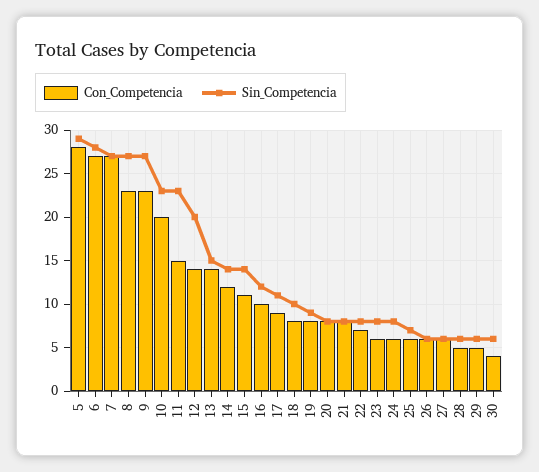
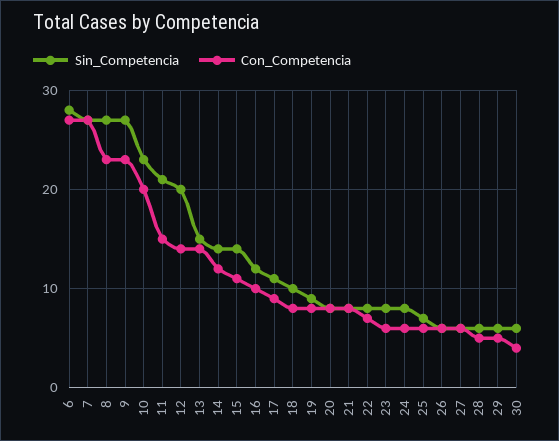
  {
    "Con_Competencia": {
-     "5": 28,
      "6": 27,
      "7": 27,
      "8": 23,
      "9": 23,
      "10": 20,
      "11": 15,
      "12": 14,
      "13": 14,
      "14": 12,
      "15": 11,
      "16": 10,
      "17": 9,
      "18": 8,
      "19": 8,
      "20": 8,
      "21": 8,
      "22": 7,
      "23": 6,
      "24": 6,
      "25": 6,
      "26": 6,
      "27": 6,
      "28": 5,
      "29": 5,
      "30": 4
    },
    "Sin_Competencia": {
-     "5": 29,
      "6": 28,
      "7": 27,
      "8": 27,
      "9": 27,
      "10": 23,
-     "11": 23,
+     "11": 21,
      "12": 20,
      "13": 15,
      "14": 14,
      "15": 14,
      "16": 12,
      "17": 11,
      "18": 10,
      "19": 9,
      "20": 8,
      "21": 8,
      "22": 8,
      "23": 8,
      "24": 8,
      "25": 7,
      "26": 6,
      "27": 6,
      "28": 6,
      "29": 6,
      "30": 6
    }
  }

